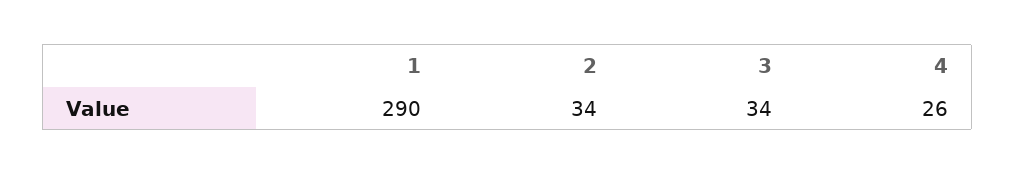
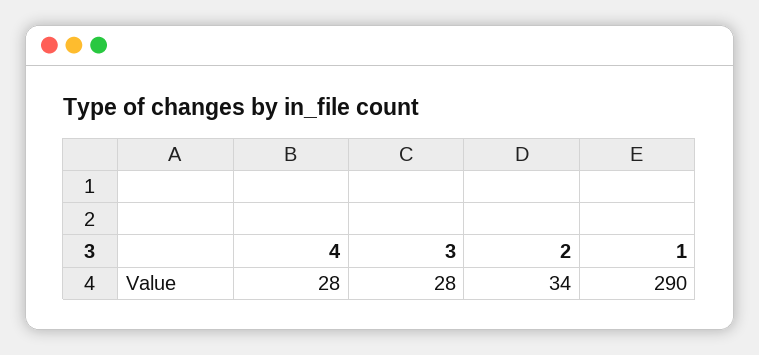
  {
    "1": 290,
    "2": 34,
-   "3": 34,
+   "3": 28,
-   "4": 26
+   "4": 28
  }

